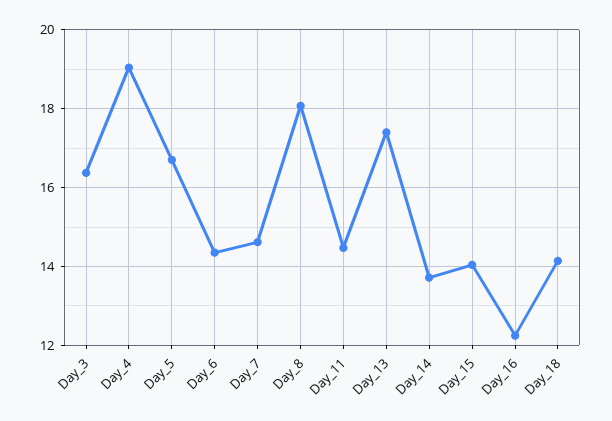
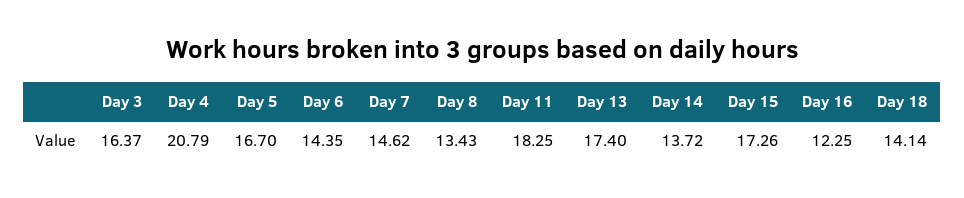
  {
    "Day_3": 16.37,
-   "Day_4": 19,
+   "Day_4": 20.79,
    "Day_5": 16.7,
    "Day_6": 14.35,
    "Day_7": 14.62,
-   "Day_8": 18,
+   "Day_8": 13.43,
-   "Day_11": 14.4,
+   "Day_11": 18.25,
    "Day_13": 17.4,
    "Day_14": 13.72,
-   "Day_15": 14,
+   "Day_15": 17.26,
    "Day_16": 12.25,
    "Day_18": 14.14
  }

